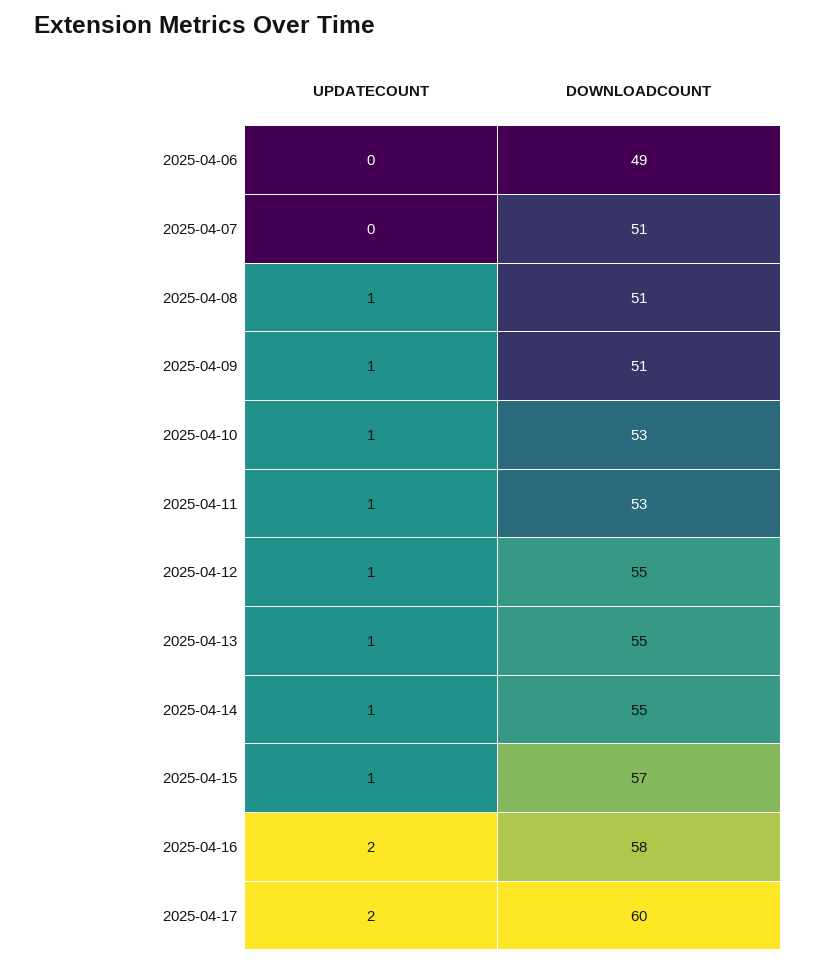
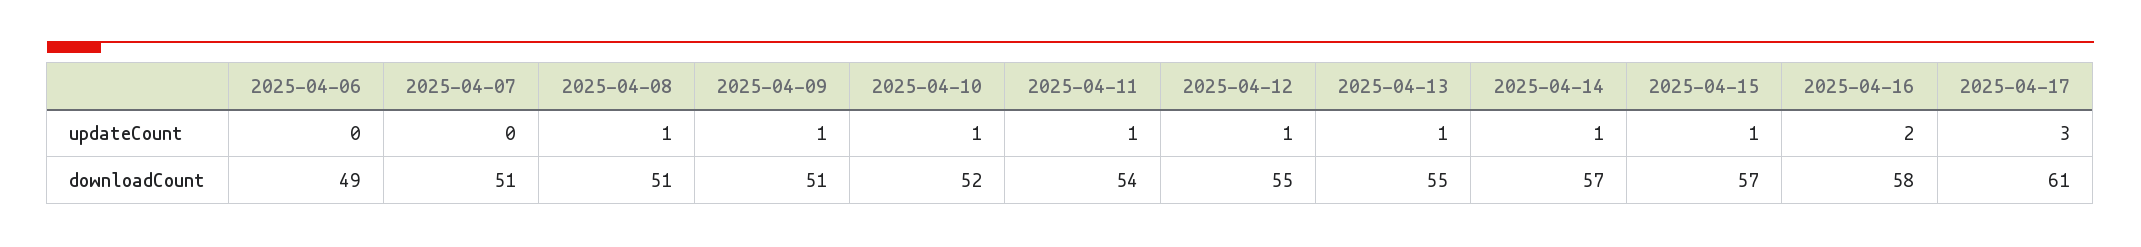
  {
    "UPDATECOUNT": {
      "2025-04-06": 0,
      "2025-04-07": 0,
      "2025-04-08": 1,
      "2025-04-09": 1,
      "2025-04-10": 1,
      "2025-04-11": 1,
      "2025-04-12": 1,
      "2025-04-13": 1,
      "2025-04-14": 1,
      "2025-04-15": 1,
      "2025-04-16": 2,
-     "2025-04-17": 2
+     "2025-04-17": 3
    },
    "DOWNLOADCOUNT": {
      "2025-04-06": 49,
      "2025-04-07": 51,
      "2025-04-08": 51,
      "2025-04-09": 51,
-     "2025-04-10": 53,
+     "2025-04-10": 52,
-     "2025-04-11": 53,
+     "2025-04-11": 54,
      "2025-04-12": 55,
      "2025-04-13": 55,
-     "2025-04-14": 55,
+     "2025-04-14": 57,
      "2025-04-15": 57,
      "2025-04-16": 58,
-     "2025-04-17": 60
+     "2025-04-17": 61
    }
  }

